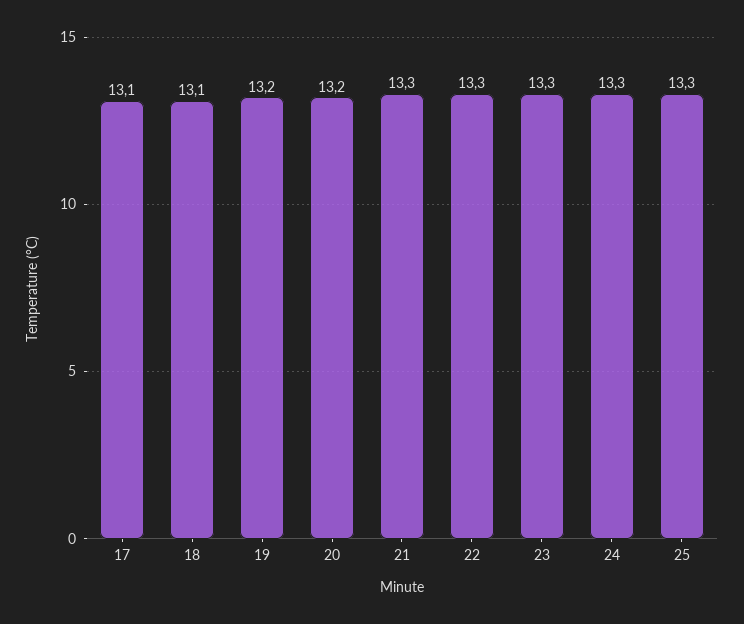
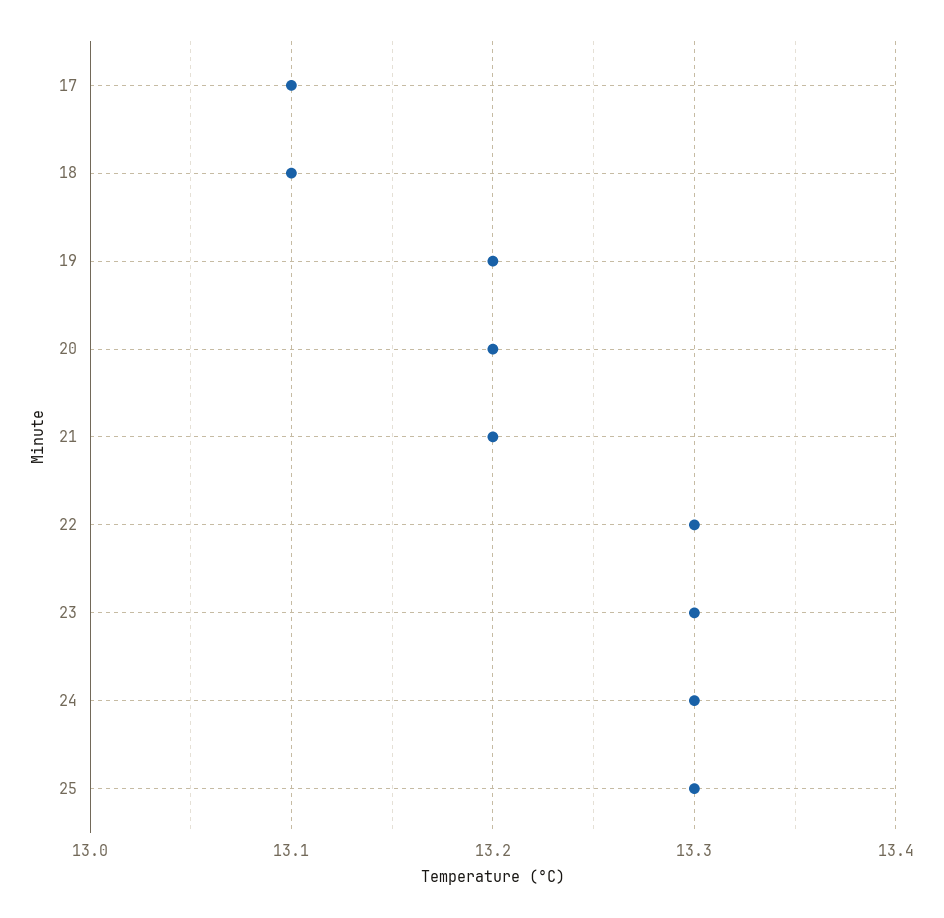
  {
    "17": 13.1,
    "18": 13.1,
    "19": 13.2,
    "20": 13.2,
-   "21": 13.3,
+   "21": 13.2,
    "22": 13.3,
    "23": 13.3,
    "24": 13.3,
    "25": 13.3
  }

